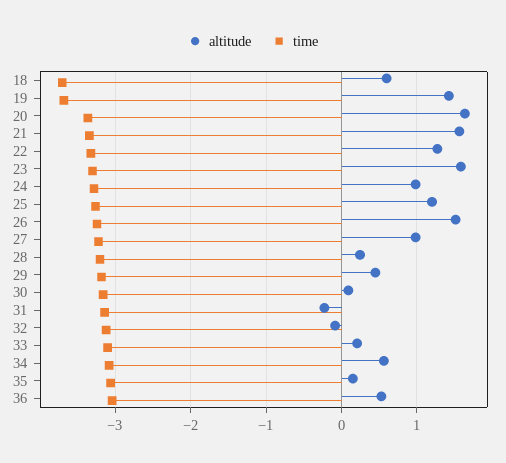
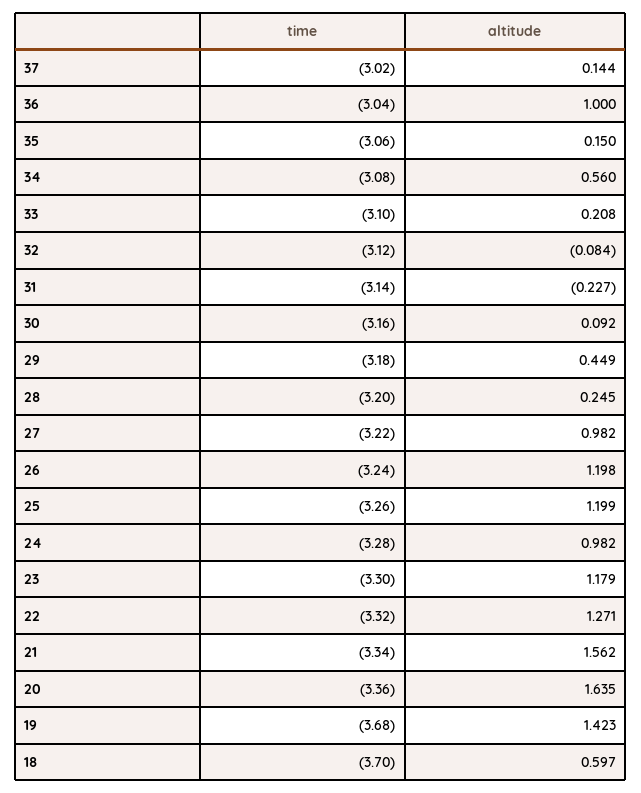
  {
    "altitude": {
      "18": 0.597,
      "19": 1.423,
      "20": 1.635,
      "21": 1.562,
      "22": 1.271,
-     "23": 1.6,
+     "23": 1.179,
      "24": 0.982,
      "25": 1.199,
-     "26": 1.5,
+     "26": 1.198,
      "27": 0.982,
      "28": 0.245,
      "29": 0.449,
      "30": 0.092,
      "31": -0.227,
      "32": -0.084,
      "33": 0.208,
      "34": 0.56,
      "35": 0.15,
-     "36": 0.5
+     "36": 1,
+     "37": 0.144
    },
    "time": {
      "18": -3.7,
      "19": -3.68,
      "20": -3.36,
      "21": -3.34,
      "22": -3.32,
      "23": -3.3,
      "24": -3.28,
      "25": -3.26,
      "26": -3.24,
      "27": -3.22,
      "28": -3.2,
      "29": -3.18,
      "30": -3.16,
      "31": -3.14,
      "32": -3.12,
      "33": -3.1,
      "34": -3.08,
      "35": -3.06,
-     "36": -3.04
+     "36": -3.04,
+     "37": -3.02
    }
  }

